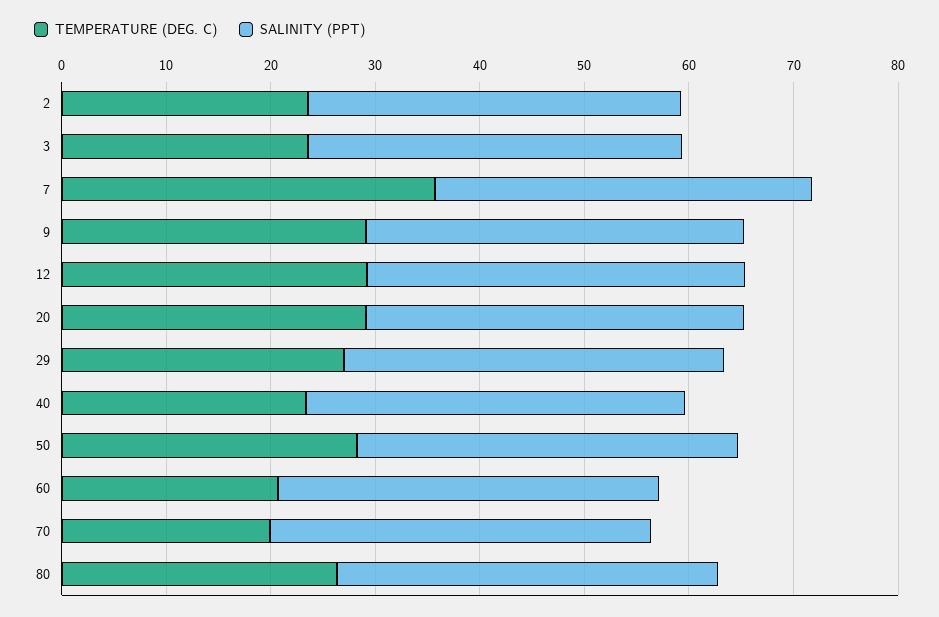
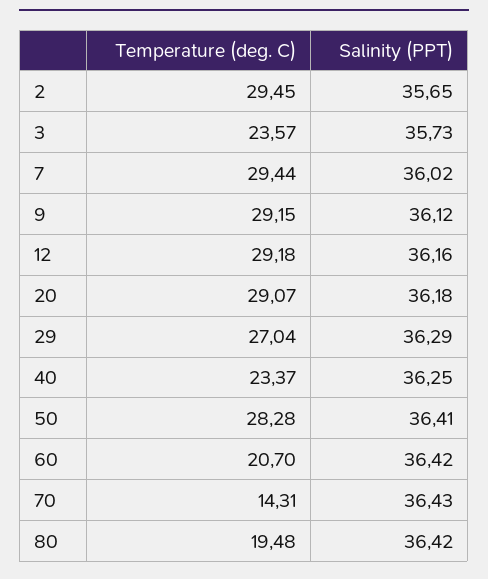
  {
    "TEMPERATURE (DEG. C)": {
-     "2": 24,
+     "2": 29.45,
      "3": 23.57,
-     "7": 36,
+     "7": 29.44,
      "9": 29.15,
      "12": 29.18,
      "20": 29.07,
      "29": 27.04,
      "40": 23.37,
      "50": 28.28,
      "60": 20.7,
-     "70": 20,
+     "70": 14.31,
-     "80": 26
+     "80": 19.48
    },
    "SALINITY (PPT)": {
      "2": 35.65,
      "3": 35.73,
      "7": 36.02,
      "9": 36.12,
      "12": 36.16,
      "20": 36.18,
      "29": 36.29,
      "40": 36.25,
      "50": 36.41,
      "60": 36.42,
      "70": 36.43,
      "80": 36.42
    }
  }

